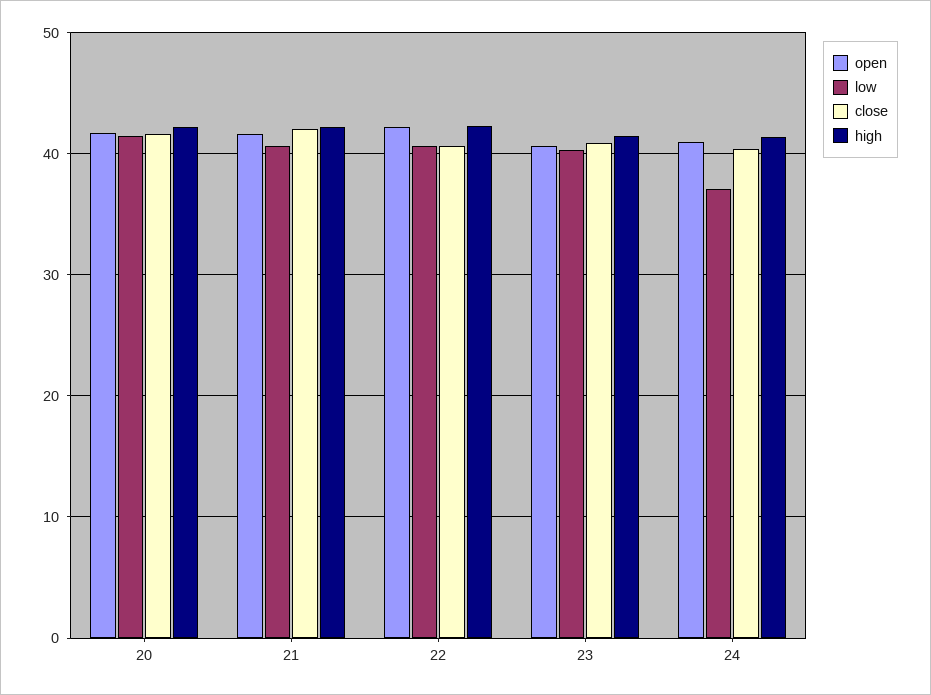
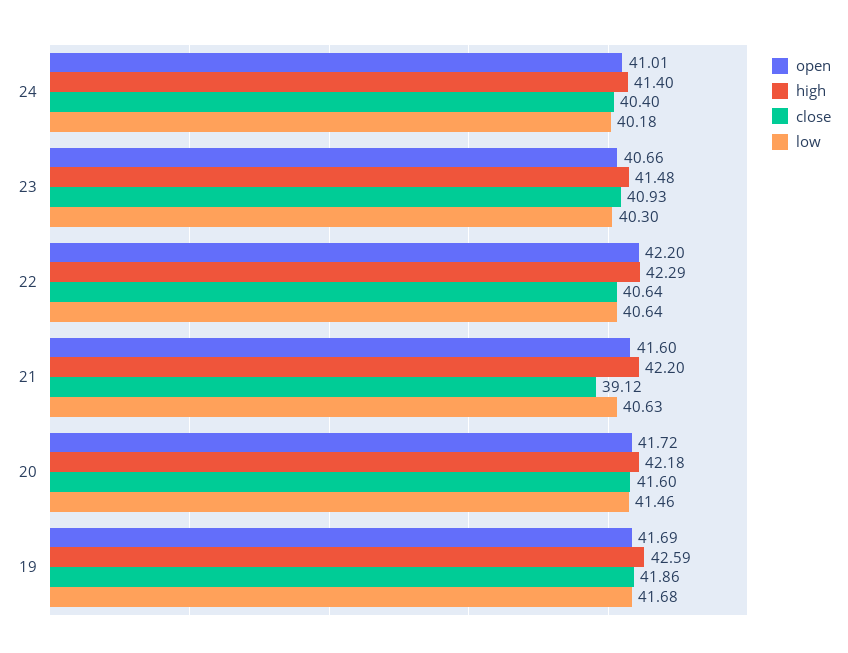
  {
    "open": {
      "20": 41.72,
      "21": 41.6,
      "22": 42.2,
      "23": 40.66,
-     "24": 41.01
+     "24": 41.01,
+     "19": 41.69
    },
    "low": {
      "20": 41.46,
      "21": 40.63,
      "22": 40.64,
      "23": 40.3,
-     "24": 37
+     "24": 40.18,
+     "19": 41.68
    },
    "close": {
      "20": 41.6,
-     "21": 42,
+     "21": 39.12,
      "22": 40.64,
      "23": 40.93,
-     "24": 40.4
+     "24": 40.4,
+     "19": 41.86
    },
    "high": {
      "20": 42.18,
      "21": 42.2,
      "22": 42.29,
      "23": 41.48,
-     "24": 41.4
+     "24": 41.4,
+     "19": 42.59
    }
  }

